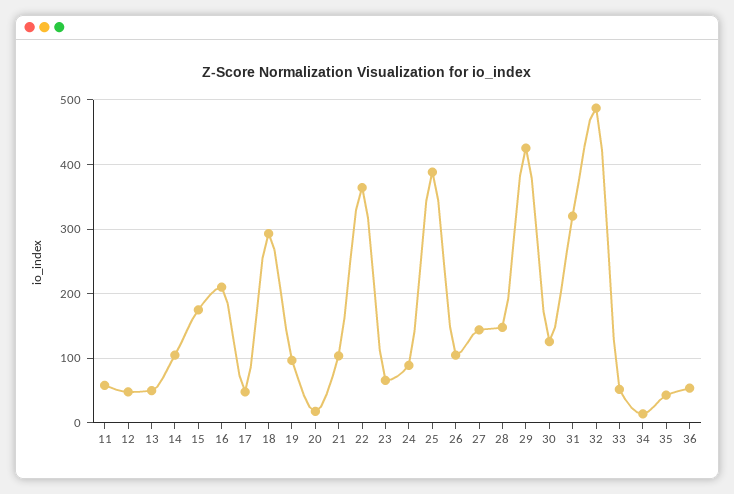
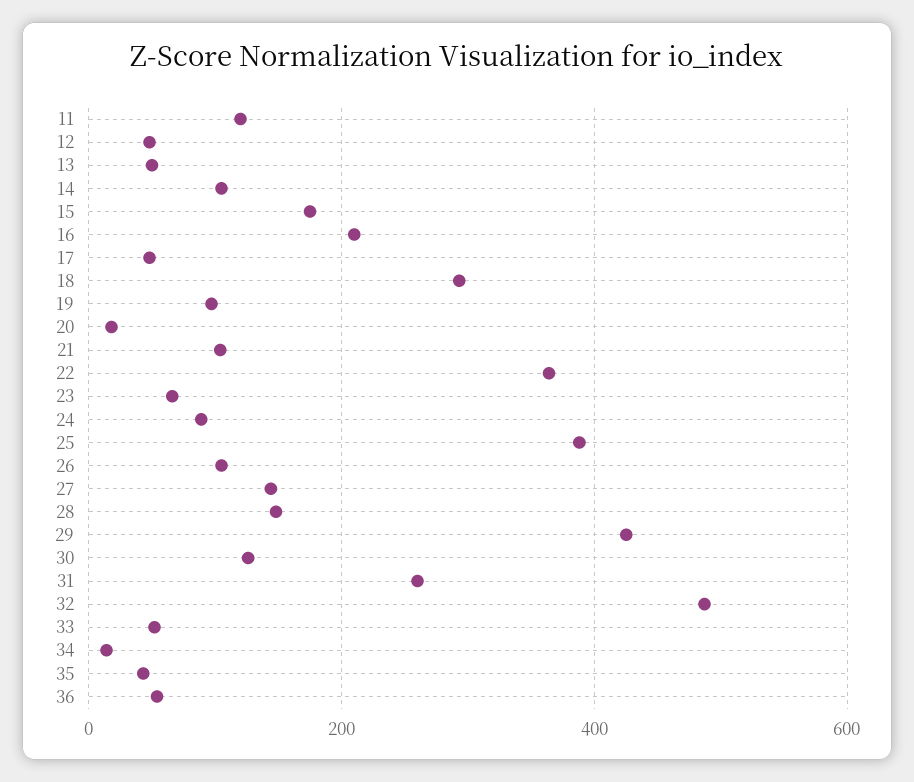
  {
-   "11": 60,
+   "11": 120,
    "12": 50,
    "13": 50,
    "14": 110,
    "15": 180,
    "16": 210,
    "17": 50,
    "18": 290,
    "19": 100,
    "20": 20,
    "21": 100,
    "22": 360,
    "23": 70,
    "24": 90,
    "25": 390,
    "26": 110,
    "27": 140,
    "28": 150,
    "29": 430,
    "30": 130,
-   "31": 320,
+   "31": 260,
    "32": 490,
    "33": 50,
    "34": 10,
    "35": 40,
    "36": 50
  }

